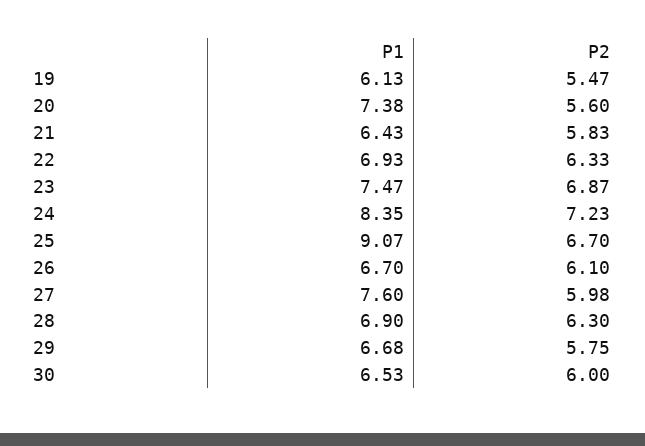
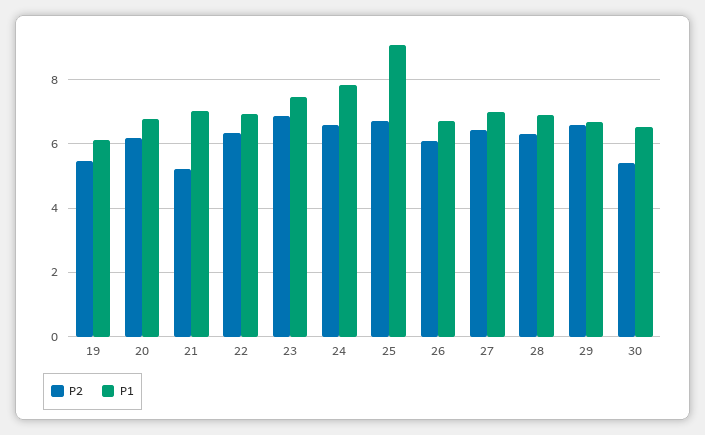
  {
    "P1": {
      "19": 6.13,
-     "20": 7.38,
+     "20": 6.8,
-     "21": 6.43,
+     "21": 7,
      "22": 6.93,
      "23": 7.47,
-     "24": 8.35,
+     "24": 7.8,
      "25": 9.07,
      "26": 6.7,
-     "27": 7.6,
+     "27": 7,
      "28": 6.9,
      "29": 6.68,
      "30": 6.53
    },
    "P2": {
      "19": 5.47,
-     "20": 5.6,
+     "20": 6.2,
-     "21": 5.83,
+     "21": 5.2,
      "22": 6.33,
      "23": 6.87,
-     "24": 7.23,
+     "24": 6.6,
      "25": 6.7,
      "26": 6.1,
-     "27": 5.98,
+     "27": 6.4,
      "28": 6.3,
-     "29": 5.75,
+     "29": 6.6,
-     "30": 6
+     "30": 5.4
    }
  }

